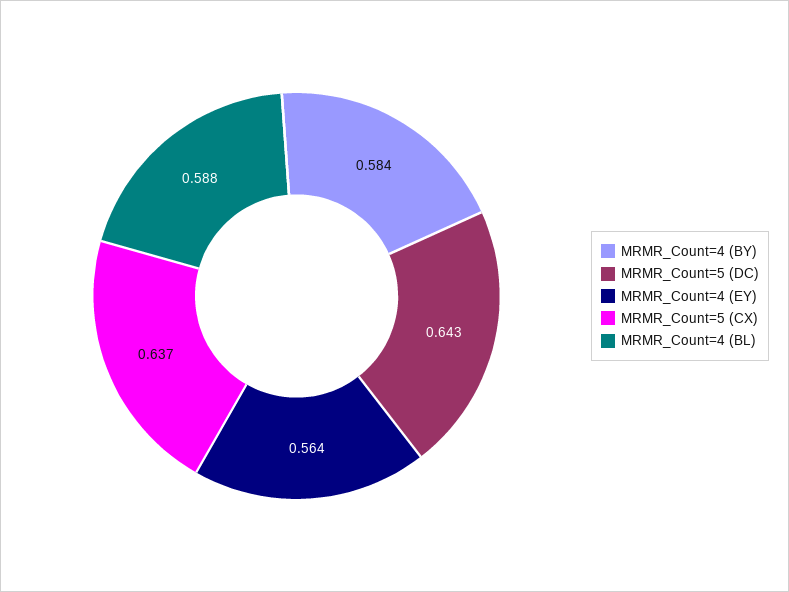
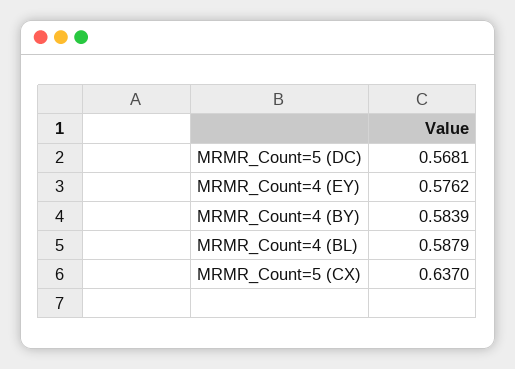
  {
    "MRMR_Count=4 (BY)": 0.5839,
-   "MRMR_Count=5 (DC)": 0.643,
+   "MRMR_Count=5 (DC)": 0.5681,
-   "MRMR_Count=4 (EY)": 0.564,
+   "MRMR_Count=4 (EY)": 0.5762,
    "MRMR_Count=5 (CX)": 0.637,
    "MRMR_Count=4 (BL)": 0.5879
  }

